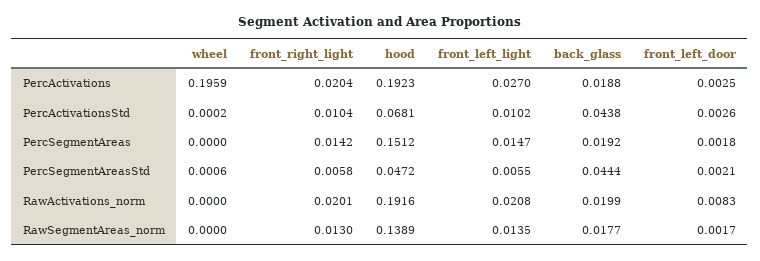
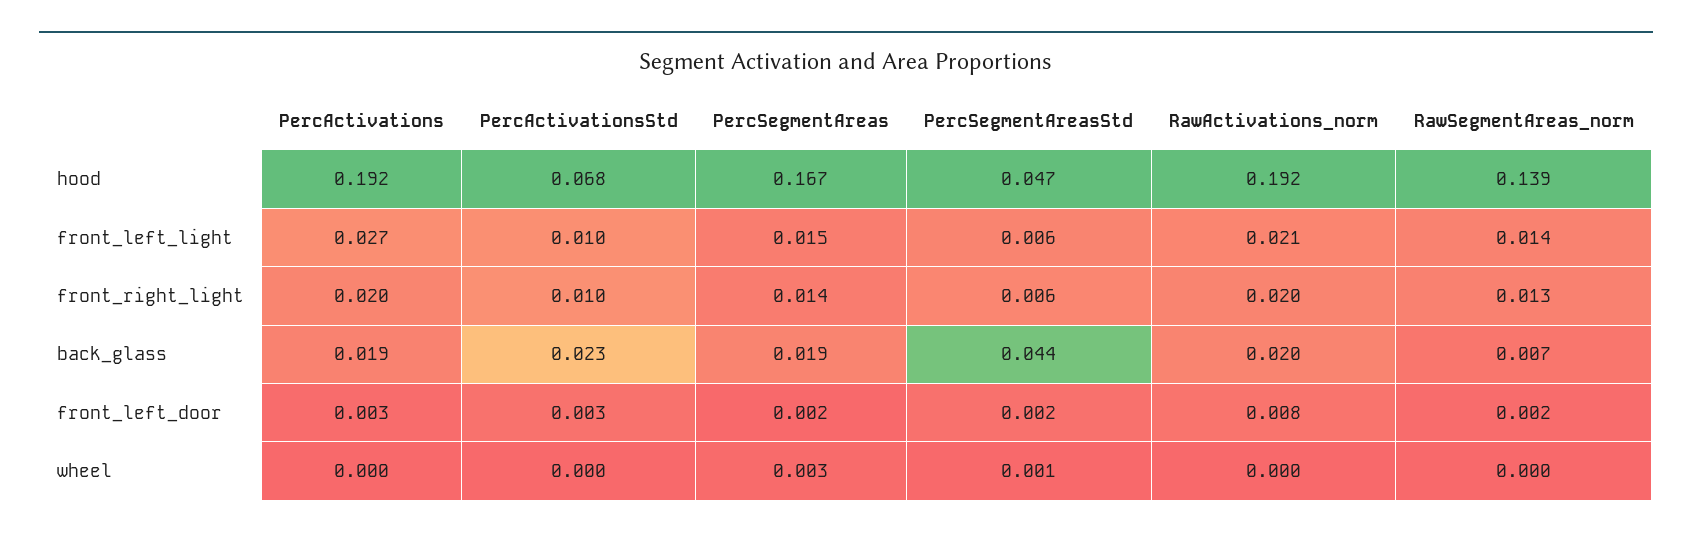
  {
    "wheel": {
-     "PercActivations": 0.1959,
+     "PercActivations": 0,
      "PercActivationsStd": 0.0002,
-     "PercSegmentAreas": 0,
+     "PercSegmentAreas": 0.003,
      "PercSegmentAreasStd": 0.0006,
      "RawActivations_norm": 0,
      "RawSegmentAreas_norm": 0
    },
    "front_right_light": {
      "PercActivations": 0.0204,
      "PercActivationsStd": 0.0104,
      "PercSegmentAreas": 0.0142,
      "PercSegmentAreasStd": 0.0058,
      "RawActivations_norm": 0.0201,
      "RawSegmentAreas_norm": 0.013
    },
    "hood": {
      "PercActivations": 0.1923,
      "PercActivationsStd": 0.0681,
-     "PercSegmentAreas": 0.1512,
+     "PercSegmentAreas": 0.167,
      "PercSegmentAreasStd": 0.0472,
      "RawActivations_norm": 0.1916,
      "RawSegmentAreas_norm": 0.1389
    },
    "front_left_light": {
      "PercActivations": 0.027,
      "PercActivationsStd": 0.0102,
      "PercSegmentAreas": 0.0147,
      "PercSegmentAreasStd": 0.0055,
      "RawActivations_norm": 0.0208,
      "RawSegmentAreas_norm": 0.0135
    },
    "back_glass": {
      "PercActivations": 0.0188,
-     "PercActivationsStd": 0.0438,
+     "PercActivationsStd": 0.023,
      "PercSegmentAreas": 0.0192,
      "PercSegmentAreasStd": 0.0444,
      "RawActivations_norm": 0.0199,
-     "RawSegmentAreas_norm": 0.0177
+     "RawSegmentAreas_norm": 0.007
    },
    "front_left_door": {
      "PercActivations": 0.0025,
      "PercActivationsStd": 0.0026,
      "PercSegmentAreas": 0.0018,
      "PercSegmentAreasStd": 0.0021,
      "RawActivations_norm": 0.0083,
      "RawSegmentAreas_norm": 0.0017
    }
  }

